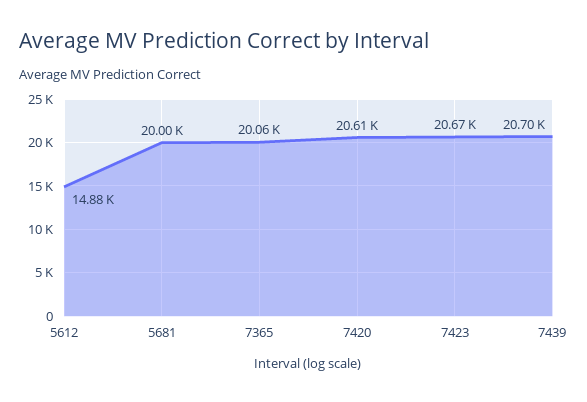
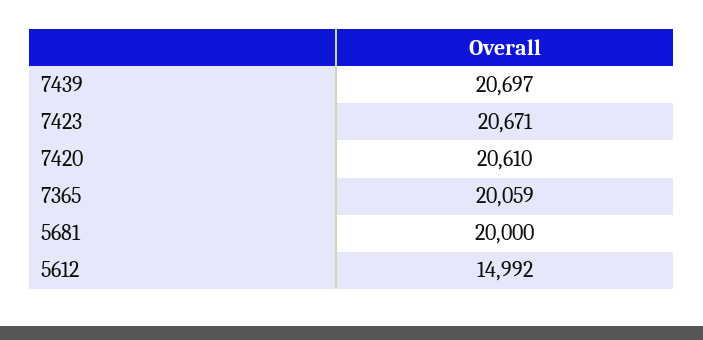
  {
-   "5612": 14880,
+   "5612": 14992,
    "5681": 20000,
    "7365": 20059,
    "7420": 20610,
    "7423": 20671,
    "7439": 20697
  }

